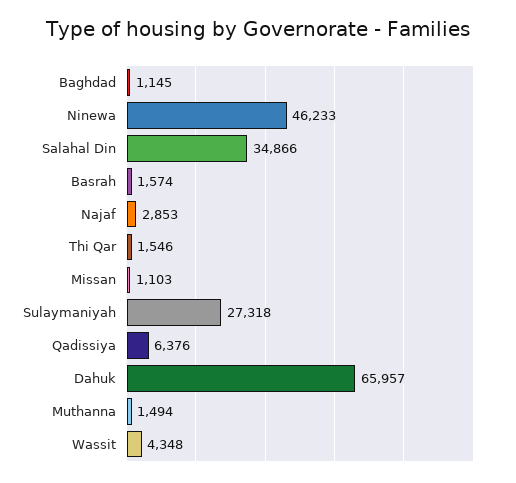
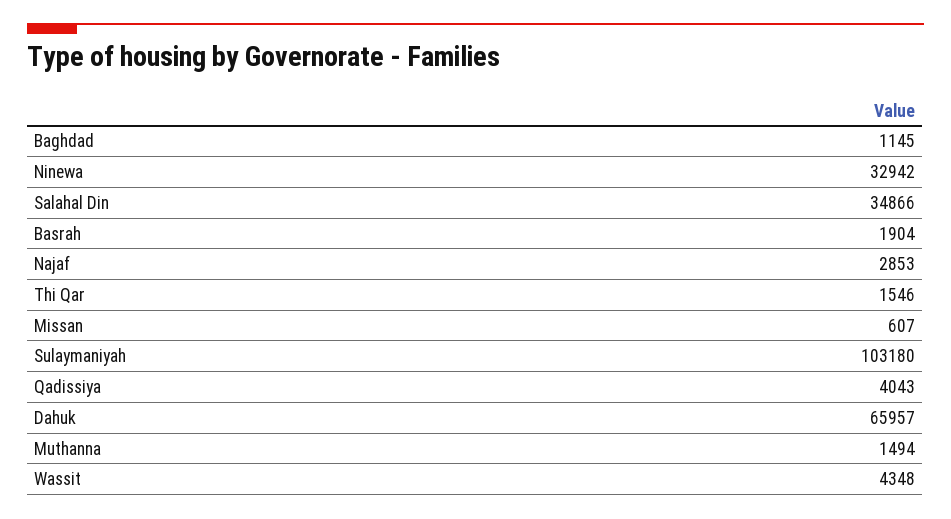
  {
    "Baghdad": 1145,
-   "Ninewa": 46233,
+   "Ninewa": 32942,
    "Salahal Din": 34866,
-   "Basrah": 1574,
+   "Basrah": 1904,
    "Najaf": 2853,
    "Thi Qar": 1546,
-   "Missan": 1103,
+   "Missan": 607,
-   "Sulaymaniyah": 27318,
+   "Sulaymaniyah": 103180,
-   "Qadissiya": 6376,
+   "Qadissiya": 4043,
    "Dahuk": 65957,
    "Muthanna": 1494,
    "Wassit": 4348
  }

